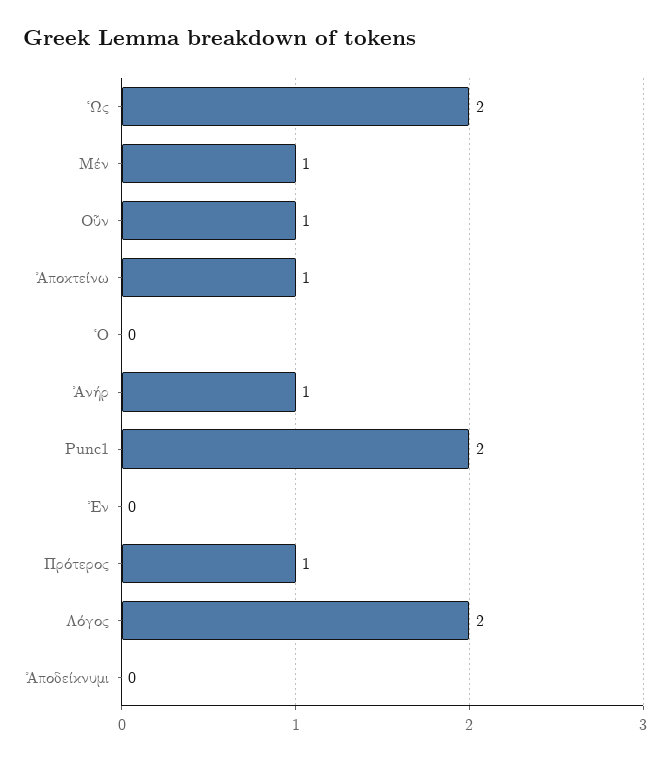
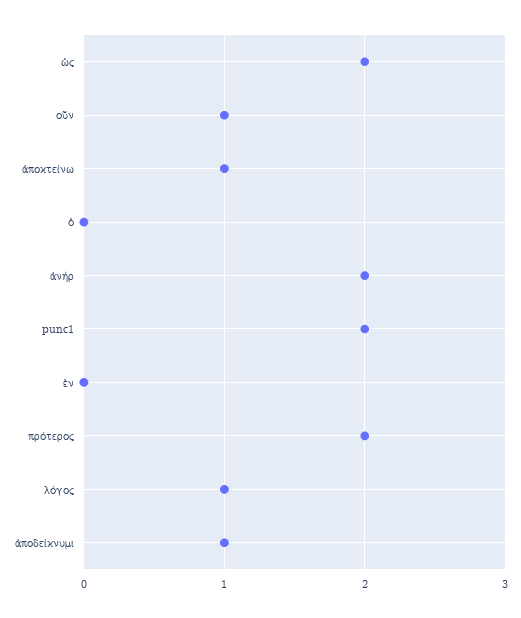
  {
    "Ὡς": 2,
-   "Μέν": 1,
    "Οὖν": 1,
    "Ἀποκτείνω": 1,
    "Ὁ": 0,
-   "Ἀνήρ": 1,
+   "Ἀνήρ": 2,
    "Punc1": 2,
    "Ἐν": 0,
-   "Πρότερος": 1,
+   "Πρότερος": 2,
-   "Λόγος": 2,
+   "Λόγος": 1,
-   "Ἀποδείκνυμι": 0
+   "Ἀποδείκνυμι": 1
  }

